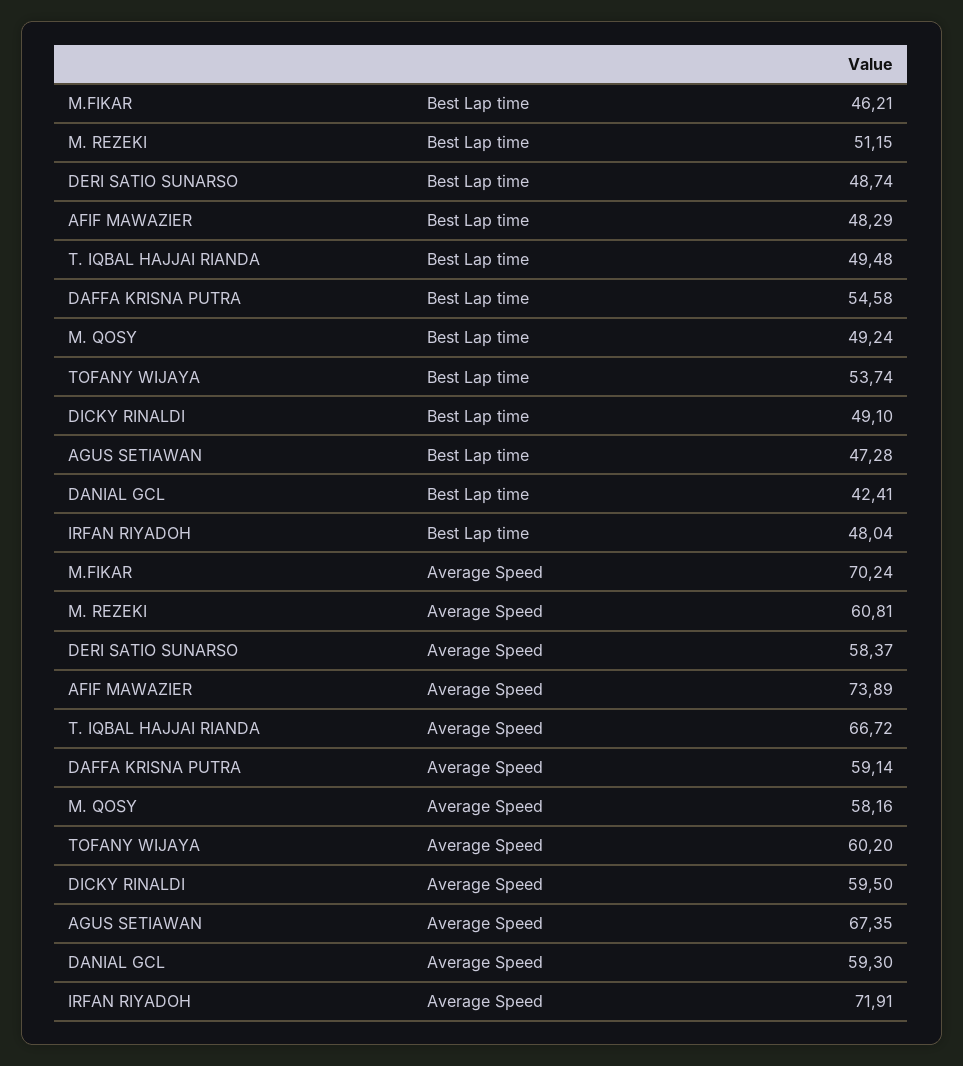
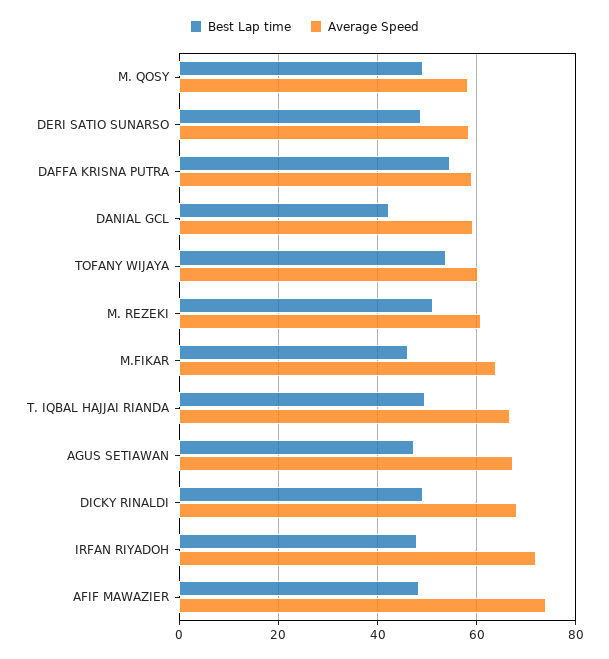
  {
    "Best Lap time": {
      "M.FIKAR": 46.21,
      "M. REZEKI": 51.15,
      "DERI SATIO SUNARSO": 48.74,
      "AFIF MAWAZIER": 48.29,
      "T. IQBAL HAJJAI RIANDA": 49.48,
      "DAFFA KRISNA PUTRA": 54.58,
      "M. QOSY": 49.24,
      "TOFANY WIJAYA": 53.74,
      "DICKY RINALDI": 49.1,
      "AGUS SETIAWAN": 47.28,
      "DANIAL GCL": 42.41,
      "IRFAN RIYADOH": 48.04
    },
    "Average Speed": {
-     "M.FIKAR": 70.24,
+     "M.FIKAR": 64,
      "M. REZEKI": 60.81,
      "DERI SATIO SUNARSO": 58.37,
      "AFIF MAWAZIER": 73.89,
      "T. IQBAL HAJJAI RIANDA": 66.72,
      "DAFFA KRISNA PUTRA": 59.14,
      "M. QOSY": 58.16,
      "TOFANY WIJAYA": 60.2,
-     "DICKY RINALDI": 59.5,
+     "DICKY RINALDI": 68,
      "AGUS SETIAWAN": 67.35,
      "DANIAL GCL": 59.3,
      "IRFAN RIYADOH": 71.91
    }
  }

